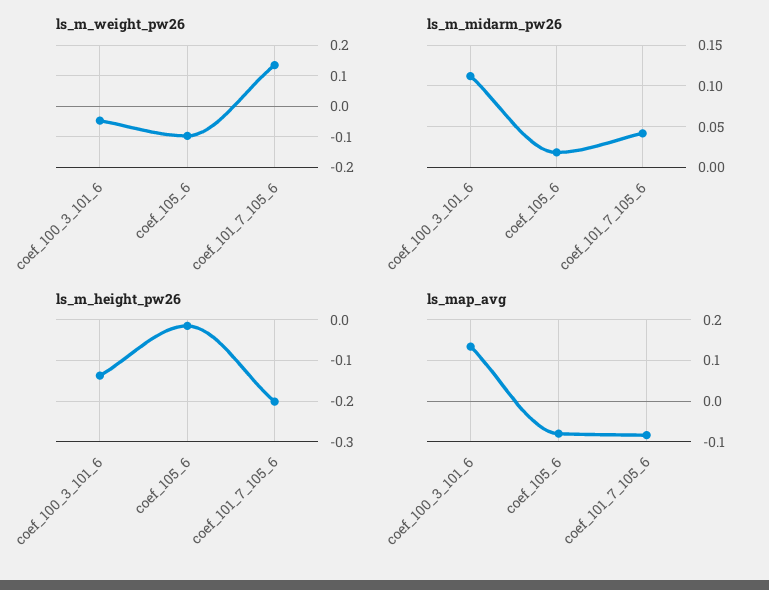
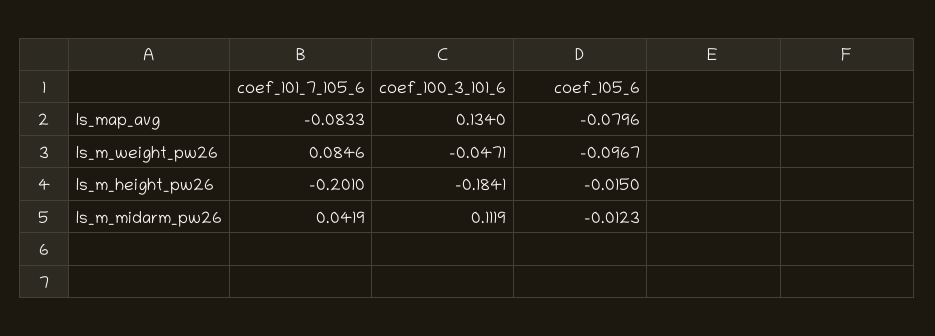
  {
    "ls_m_weight_pw26": {
      "coef_100_3_101_6": -0.0471,
      "coef_105_6": -0.0967,
-     "coef_101_7_105_6": 0.14
+     "coef_101_7_105_6": 0.0846
    },
    "ls_m_midarm_pw26": {
      "coef_100_3_101_6": 0.1119,
-     "coef_105_6": 0.02,
+     "coef_105_6": -0.0123,
      "coef_101_7_105_6": 0.0419
    },
    "ls_m_height_pw26": {
-     "coef_100_3_101_6": -0.14,
+     "coef_100_3_101_6": -0.1841,
      "coef_105_6": -0.015,
      "coef_101_7_105_6": -0.201
    },
    "ls_map_avg": {
      "coef_100_3_101_6": 0.134,
      "coef_105_6": -0.0796,
      "coef_101_7_105_6": -0.0833
    }
  }

